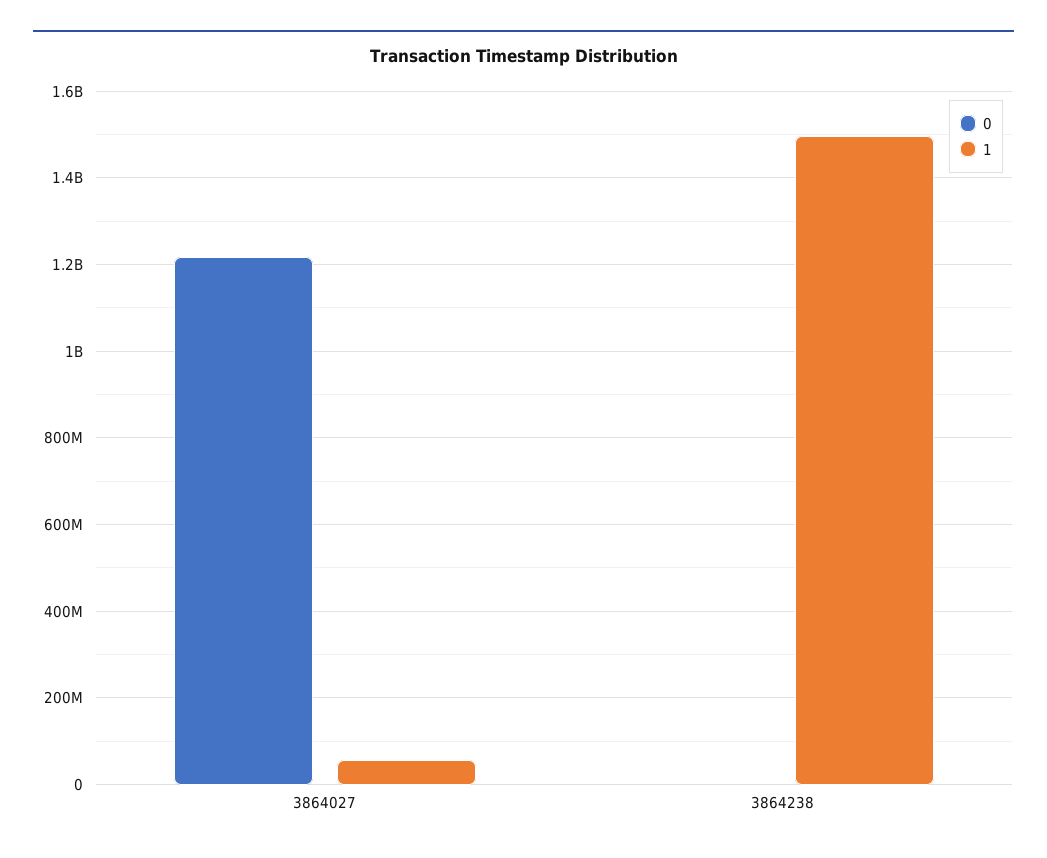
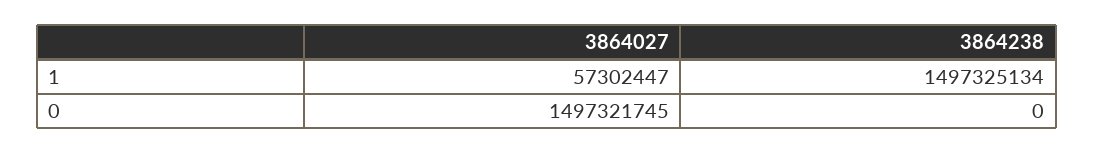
  {
    "0": {
-     "3864027": 1220000000,
+     "3864027": 1497321745,
      "3864238": 0
    },
    "1": {
      "3864027": 57302447,
      "3864238": 1497325134
    }
  }

